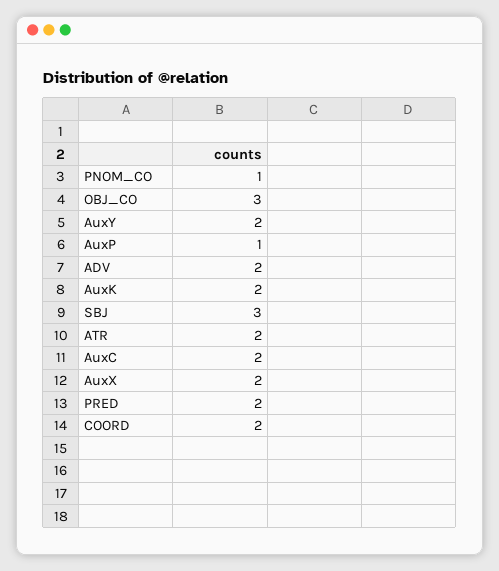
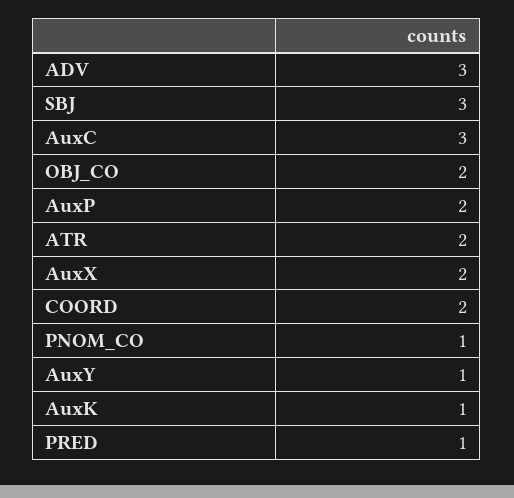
  {
    "PNOM_CO": 1,
-   "OBJ_CO": 3,
+   "OBJ_CO": 2,
-   "AuxY": 2,
+   "AuxY": 1,
-   "AuxP": 1,
+   "AuxP": 2,
-   "ADV": 2,
+   "ADV": 3,
-   "AuxK": 2,
+   "AuxK": 1,
    "SBJ": 3,
    "ATR": 2,
-   "AuxC": 2,
+   "AuxC": 3,
    "AuxX": 2,
-   "PRED": 2,
+   "PRED": 1,
    "COORD": 2
  }

